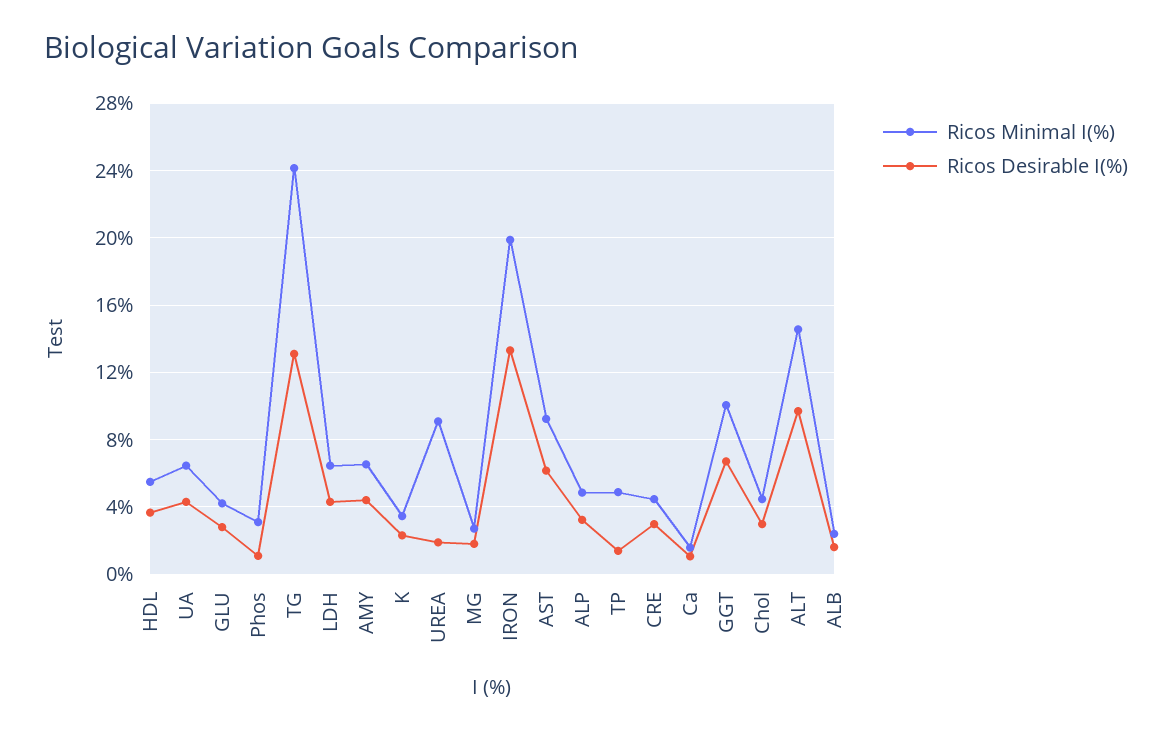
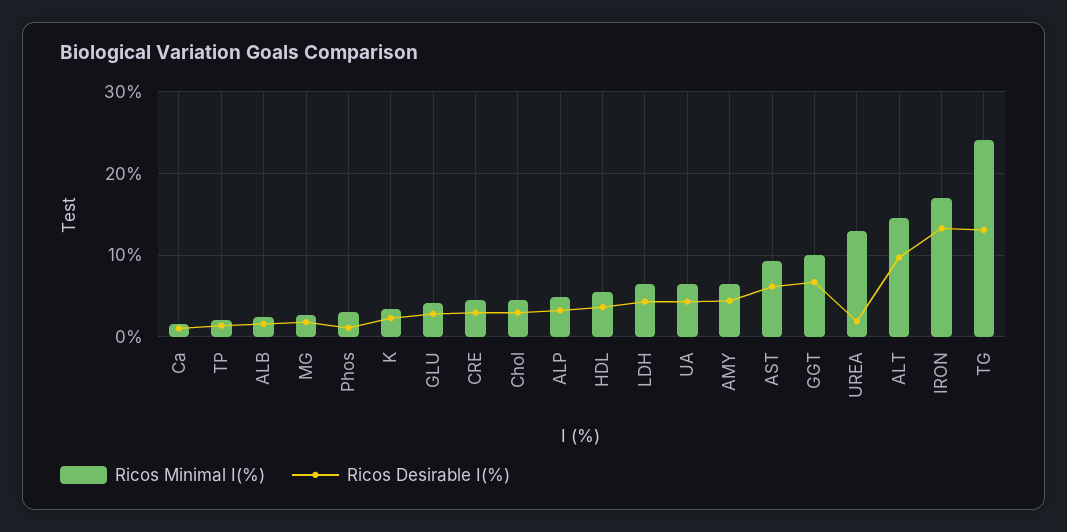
  {
    "Ricos Minimal I(%)": {
      "HDL": 5.5,
      "UA": 6.5,
      "GLU": 4,
      "Phos": 3,
      "TG": 24,
      "LDH": 6.5,
      "AMY": 6.5,
      "K": 3.5,
-     "UREA": 9,
+     "UREA": 13,
      "MG": 2.5,
-     "IRON": 20,
+     "IRON": 17,
      "AST": 9,
      "ALP": 5,
-     "TP": 5,
+     "TP": 2,
      "CRE": 4.5,
      "Ca": 1.5,
      "GGT": 10,
      "Chol": 4.5,
      "ALT": 14.5,
      "ALB": 2.5
    },
    "Ricos Desirable I(%)": {
      "HDL": 3.5,
      "UA": 4.5,
      "GLU": 3,
      "Phos": 1,
      "TG": 13,
      "LDH": 4.5,
      "AMY": 4.5,
      "K": 2.5,
      "UREA": 2,
      "MG": 2,
      "IRON": 13.5,
      "AST": 6,
      "ALP": 3,
      "TP": 1.5,
      "CRE": 3,
      "Ca": 1,
      "GGT": 6.5,
      "Chol": 3,
      "ALT": 9.5,
      "ALB": 1.5
    }
  }

